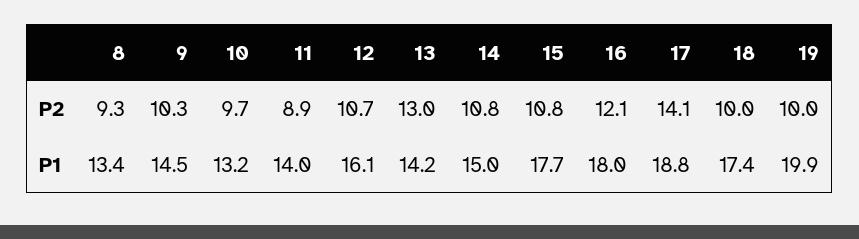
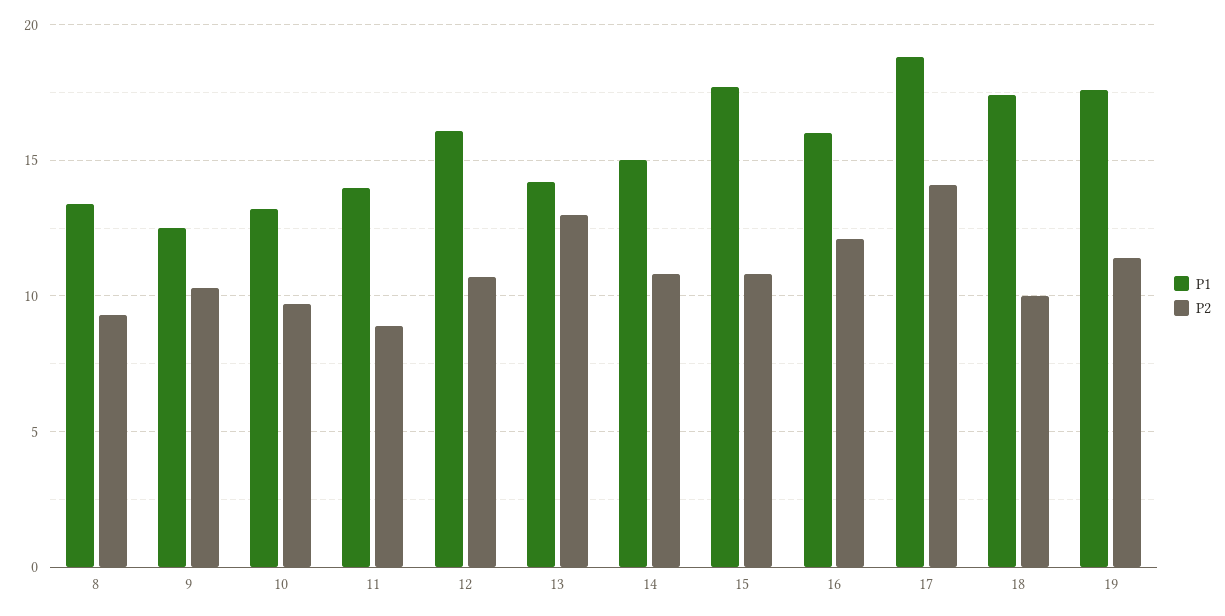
  {
    "P2": {
      "8": 9.3,
      "9": 10.3,
      "10": 9.7,
      "11": 8.9,
      "12": 10.7,
      "13": 13,
      "14": 10.8,
      "15": 10.8,
      "16": 12.1,
      "17": 14.1,
      "18": 10,
-     "19": 10
+     "19": 11.5
    },
    "P1": {
      "8": 13.4,
-     "9": 14.5,
+     "9": 12.5,
      "10": 13.2,
      "11": 14,
      "12": 16.1,
      "13": 14.2,
      "14": 15,
      "15": 17.7,
-     "16": 18,
+     "16": 16,
      "17": 18.8,
      "18": 17.4,
-     "19": 19.9
+     "19": 17.5
    }
  }

